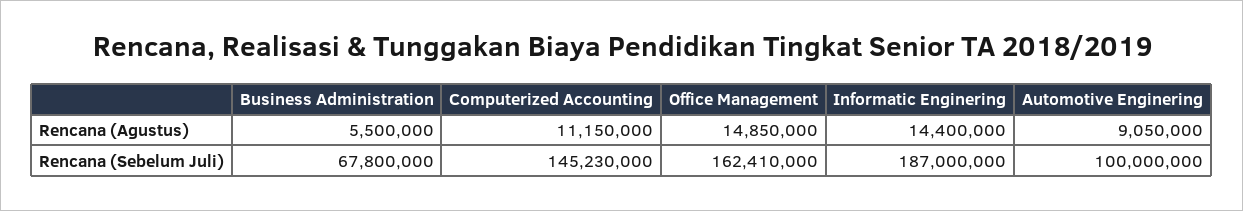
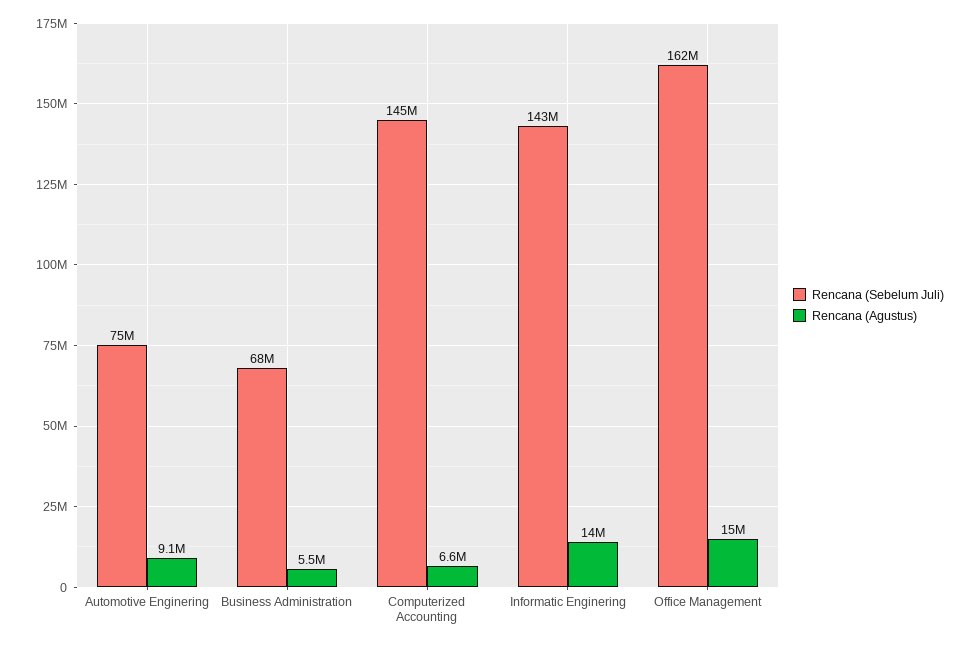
  {
    "Rencana (Agustus)": {
      "Business Administration": 5500000,
-     "Computerized Accounting": 11150000,
+     "Computerized Accounting": 6600000,
      "Office Management": 14850000,
      "Informatic Enginering": 14400000,
      "Automotive Enginering": 9050000
    },
    "Rencana (Sebelum Juli)": {
      "Business Administration": 67800000,
      "Computerized Accounting": 145230000,
      "Office Management": 162410000,
-     "Informatic Enginering": 187000000,
+     "Informatic Enginering": 143000000,
-     "Automotive Enginering": 100000000
+     "Automotive Enginering": 75000000
    }
  }

